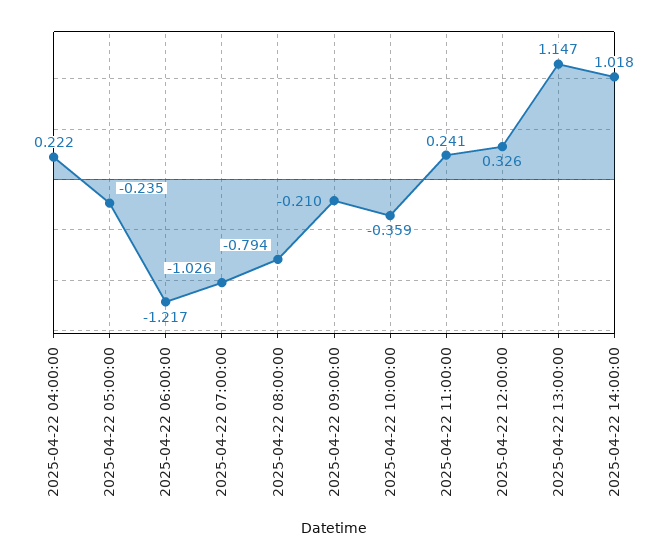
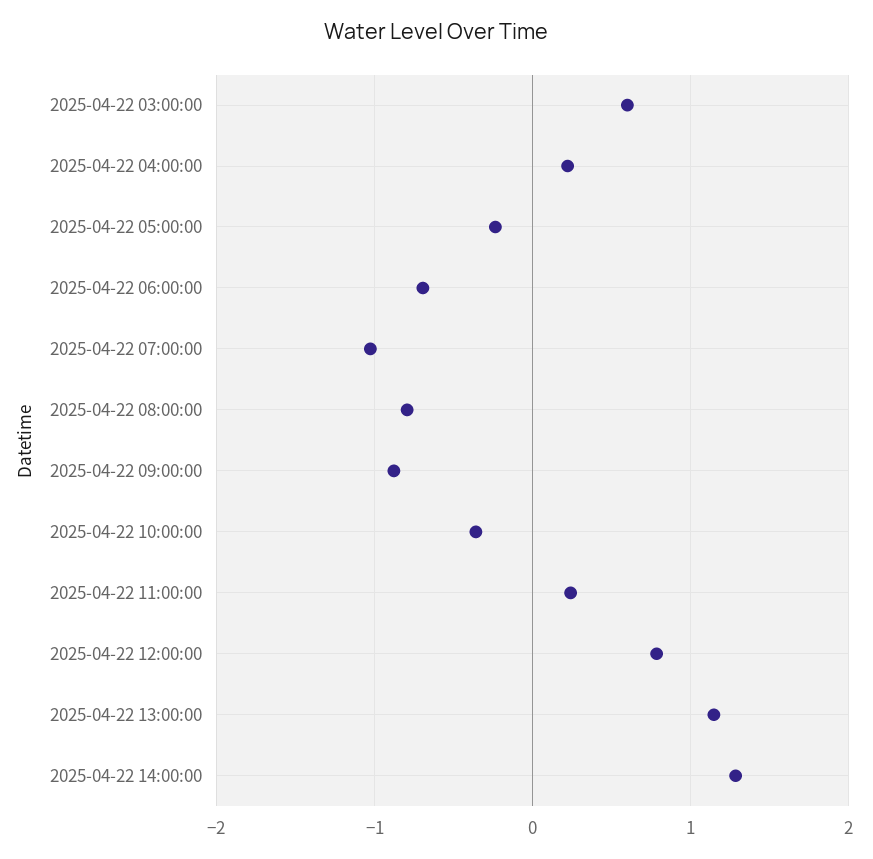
  {
    "2025-04-22 04:00:00": 0.222,
    "2025-04-22 05:00:00": -0.235,
-   "2025-04-22 06:00:00": -1.217,
+   "2025-04-22 06:00:00": -0.7,
    "2025-04-22 07:00:00": -1.026,
    "2025-04-22 08:00:00": -0.794,
-   "2025-04-22 09:00:00": -0.21,
+   "2025-04-22 09:00:00": -0.9,
    "2025-04-22 10:00:00": -0.359,
    "2025-04-22 11:00:00": 0.241,
-   "2025-04-22 12:00:00": 0.326,
+   "2025-04-22 12:00:00": 0.8,
    "2025-04-22 13:00:00": 1.147,
-   "2025-04-22 14:00:00": 1.018
+   "2025-04-22 14:00:00": 1.3,
+   "2025-04-22 03:00:00": 0.6
  }

